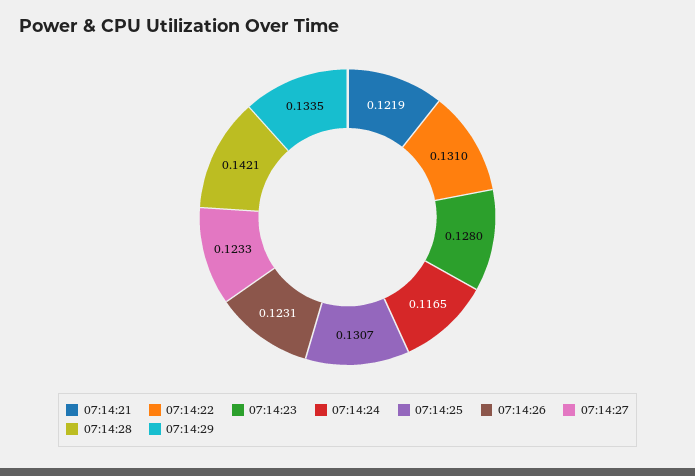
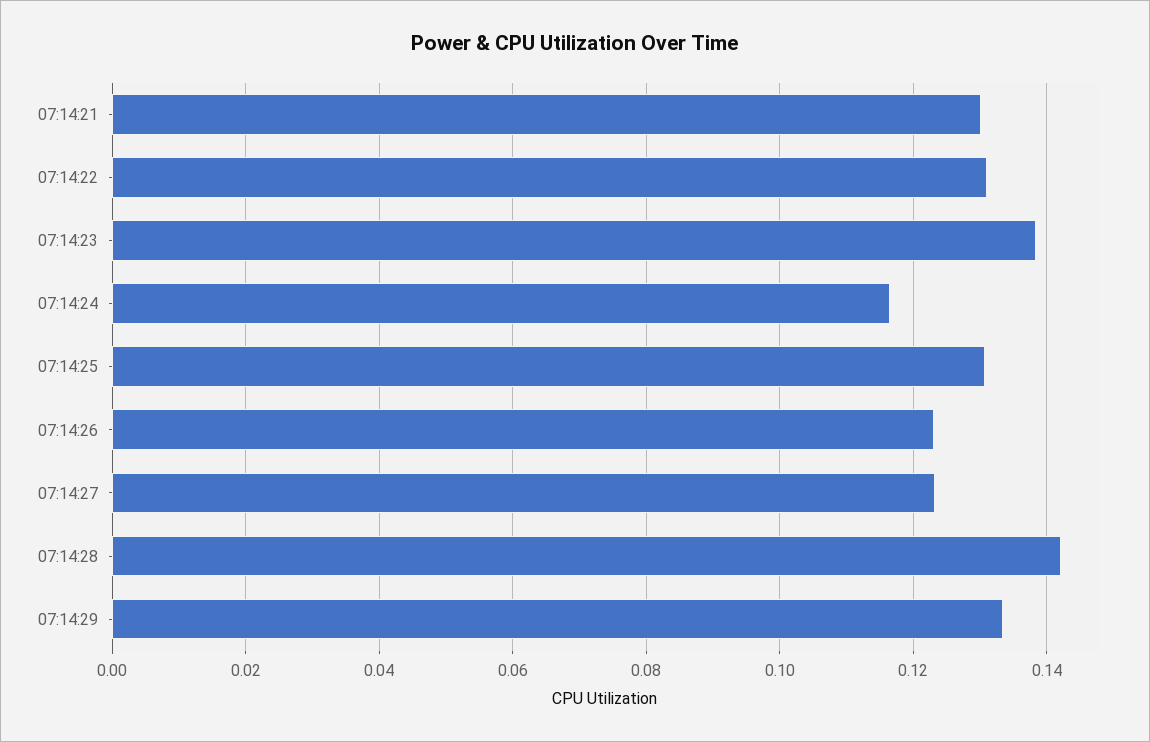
  {
-   "07:14:21": 0.1219,
+   "07:14:21": 0.13,
    "07:14:22": 0.131,
-   "07:14:23": 0.128,
+   "07:14:23": 0.138,
    "07:14:24": 0.1165,
    "07:14:25": 0.1307,
    "07:14:26": 0.1231,
    "07:14:27": 0.1233,
    "07:14:28": 0.1421,
    "07:14:29": 0.1335
  }

